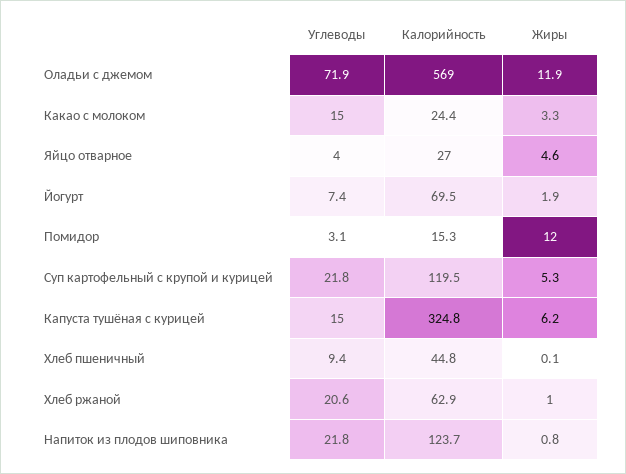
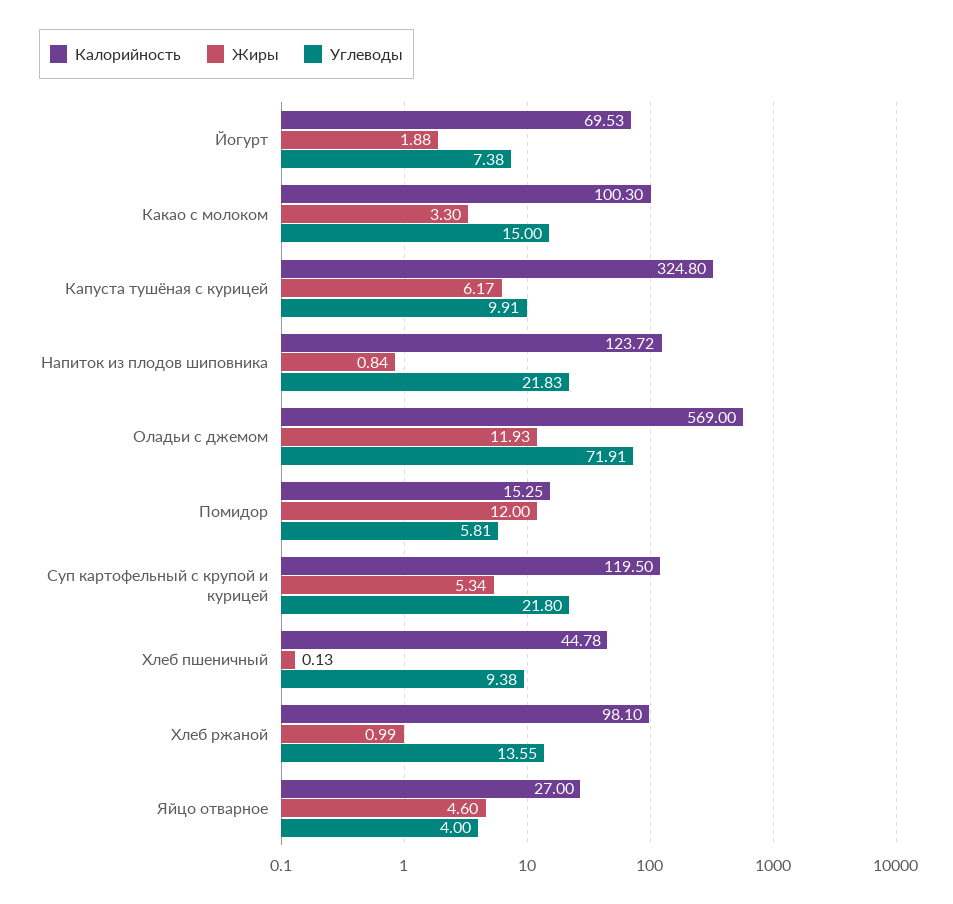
  {
    "Углеводы": {
      "Оладьи с джемом": 71.91,
      "Какао с молоком": 15,
      "Яйцо отварное": 4,
      "Йогурт": 7.38,
-     "Помидор": 3.1,
+     "Помидор": 5.81,
      "Суп картофельный с крупой и курицей": 21.8,
-     "Капуста тушёная с курицей": 15,
+     "Капуста тушёная с курицей": 9.91,
      "Хлеб пшеничный": 9.38,
-     "Хлеб ржаной": 20.6,
+     "Хлеб ржаной": 13.55,
      "Напиток из плодов шиповника": 21.83
    },
    "Калорийность": {
      "Оладьи с джемом": 569,
-     "Какао с молоком": 24.4,
+     "Какао с молоком": 100.3,
      "Яйцо отварное": 27,
      "Йогурт": 69.53,
      "Помидор": 15.25,
      "Суп картофельный с крупой и курицей": 119.5,
      "Капуста тушёная с курицей": 324.8,
      "Хлеб пшеничный": 44.78,
-     "Хлеб ржаной": 62.9,
+     "Хлеб ржаной": 98.1,
      "Напиток из плодов шиповника": 123.72
    },
    "Жиры": {
      "Оладьи с джемом": 11.93,
      "Какао с молоком": 3.3,
      "Яйцо отварное": 4.6,
      "Йогурт": 1.88,
      "Помидор": 12,
      "Суп картофельный с крупой и курицей": 5.34,
      "Капуста тушёная с курицей": 6.17,
      "Хлеб пшеничный": 0.13,
      "Хлеб ржаной": 0.99,
      "Напиток из плодов шиповника": 0.84
    }
  }

